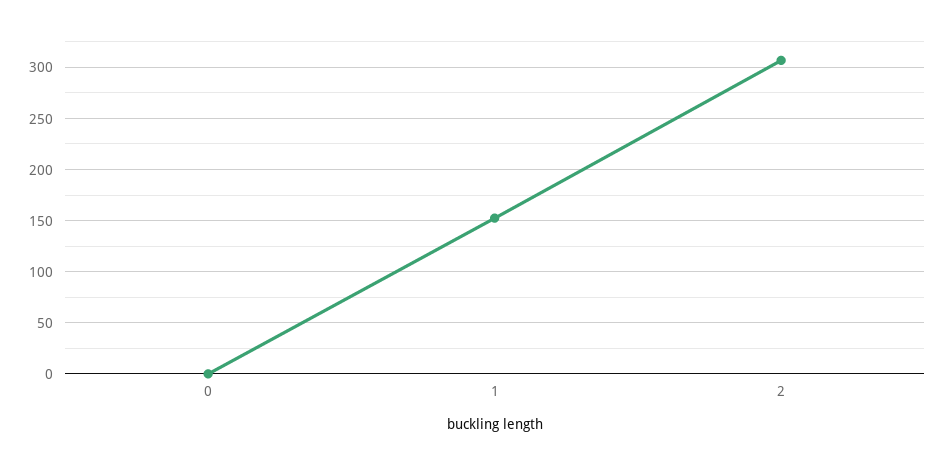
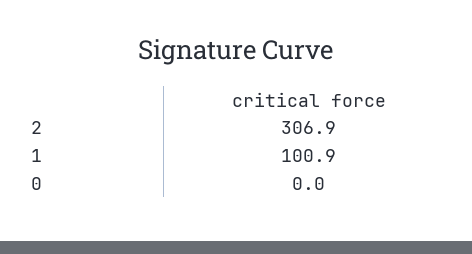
  {
    "0": 0,
-   "1": 150,
+   "1": 100.9,
    "2": 306.9
  }

